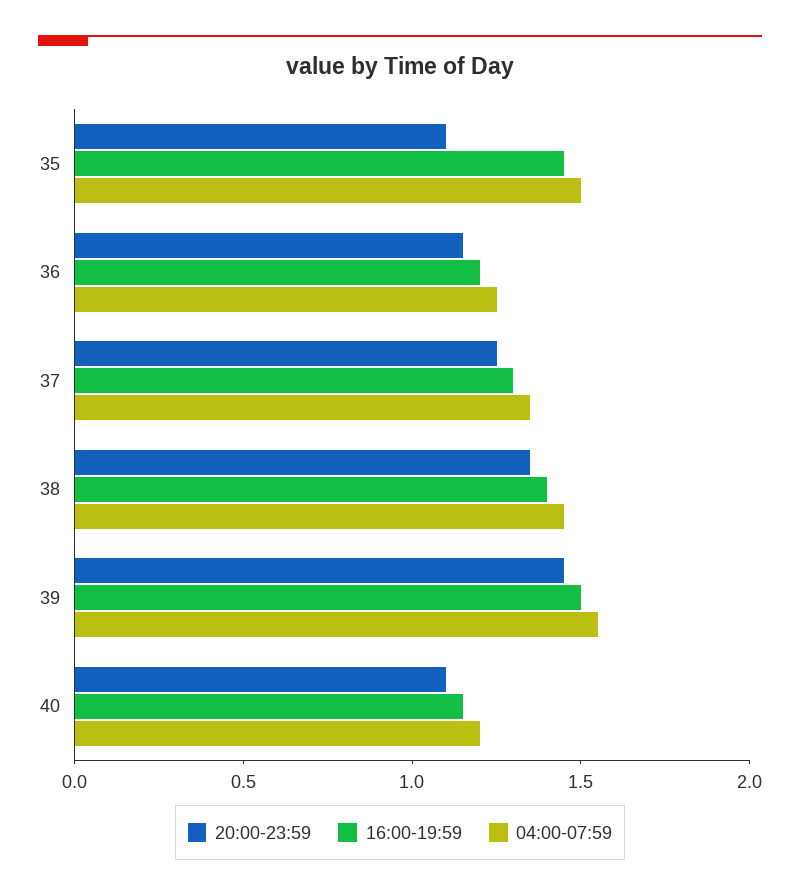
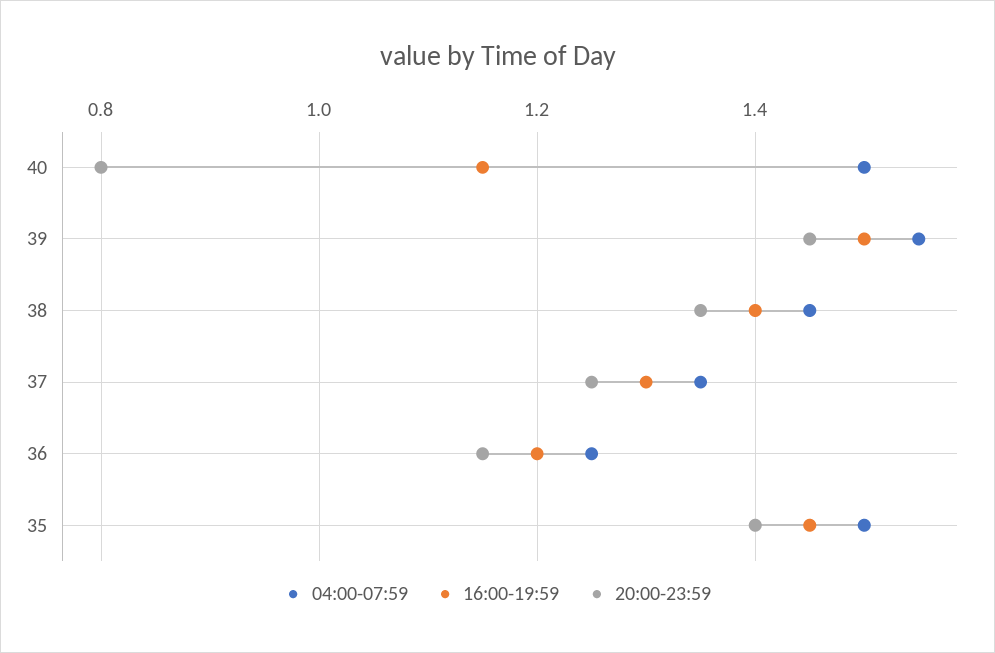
  {
    "20:00-23:59": {
-     "35": 1.1,
+     "35": 1.4,
      "36": 1.15,
      "37": 1.25,
      "38": 1.35,
      "39": 1.45,
-     "40": 1.1
+     "40": 0.8
    },
    "16:00-19:59": {
      "35": 1.45,
      "36": 1.2,
      "37": 1.3,
      "38": 1.4,
      "39": 1.5,
      "40": 1.15
    },
    "04:00-07:59": {
      "35": 1.5,
      "36": 1.25,
      "37": 1.35,
      "38": 1.45,
      "39": 1.55,
-     "40": 1.2
+     "40": 1.5
    }
  }

